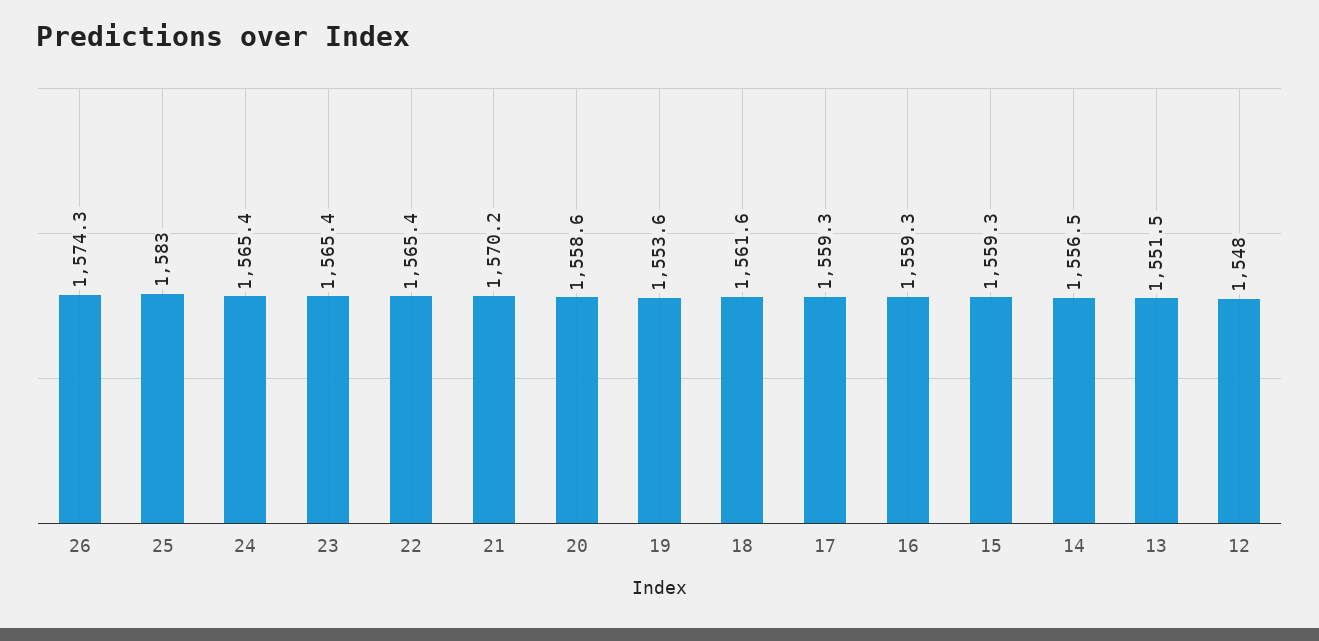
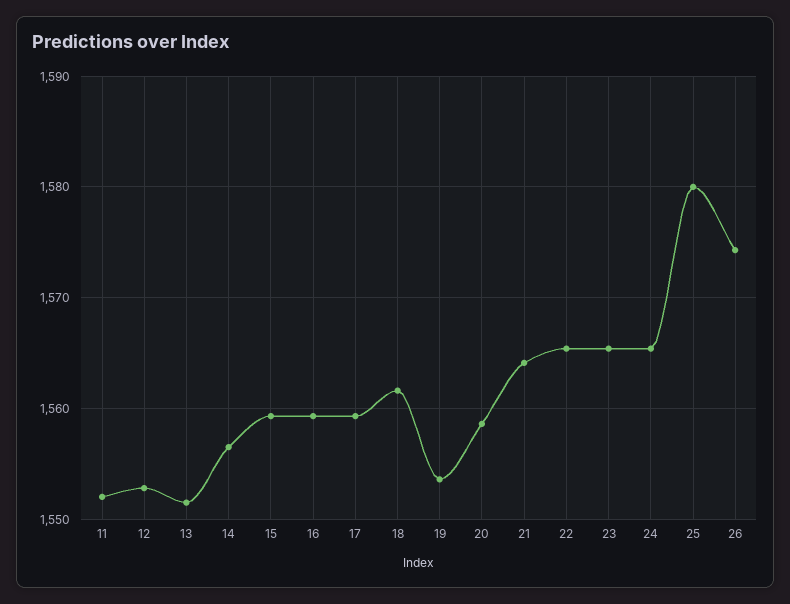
  {
    "26": 1574.3,
-   "25": 1583,
+   "25": 1580,
    "24": 1565.4,
    "23": 1565.4,
    "22": 1565.4,
-   "21": 1570.2,
+   "21": 1564,
    "20": 1558.6,
    "19": 1553.6,
    "18": 1561.6,
    "17": 1559.3,
    "16": 1559.3,
    "15": 1559.3,
    "14": 1556.5,
    "13": 1551.5,
-   "12": 1548
+   "12": 1553,
+   "11": 1552
  }

